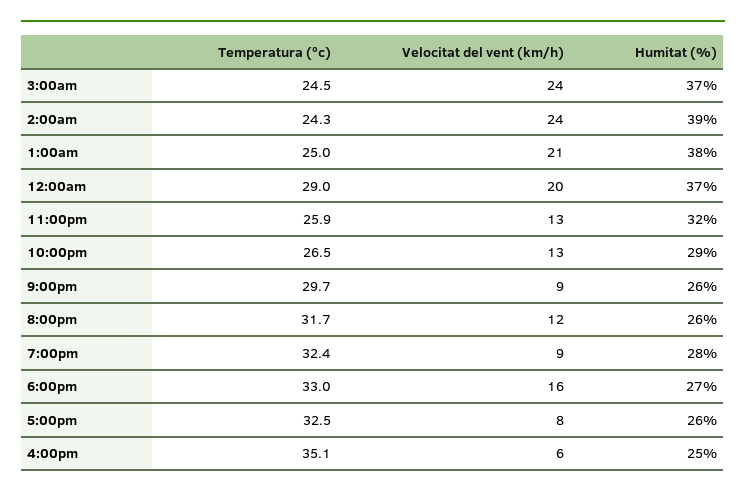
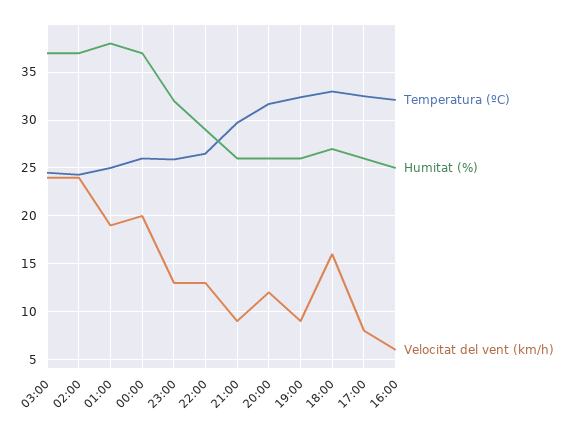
  {
    "Temperatura (ºc)": {
      "3:00am": 24.5,
      "2:00am": 24.3,
      "1:00am": 25,
-     "12:00am": 29,
+     "12:00am": 26,
      "11:00pm": 25.9,
      "10:00pm": 26.5,
      "9:00pm": 29.7,
      "8:00pm": 31.7,
      "7:00pm": 32.4,
      "6:00pm": 33,
      "5:00pm": 32.5,
-     "4:00pm": 35.1
+     "4:00pm": 32
    },
    "Velocitat del vent (km/h)": {
      "3:00am": 24,
      "2:00am": 24,
-     "1:00am": 21,
+     "1:00am": 19,
      "12:00am": 20,
      "11:00pm": 13,
      "10:00pm": 13,
      "9:00pm": 9,
      "8:00pm": 12,
      "7:00pm": 9,
      "6:00pm": 16,
      "5:00pm": 8,
      "4:00pm": 6
    },
    "Humitat (%)": {
      "3:00am": 37,
-     "2:00am": 39,
+     "2:00am": 37,
      "1:00am": 38,
      "12:00am": 37,
      "11:00pm": 32,
      "10:00pm": 29,
      "9:00pm": 26,
      "8:00pm": 26,
-     "7:00pm": 28,
+     "7:00pm": 26,
      "6:00pm": 27,
      "5:00pm": 26,
      "4:00pm": 25
    }
  }

